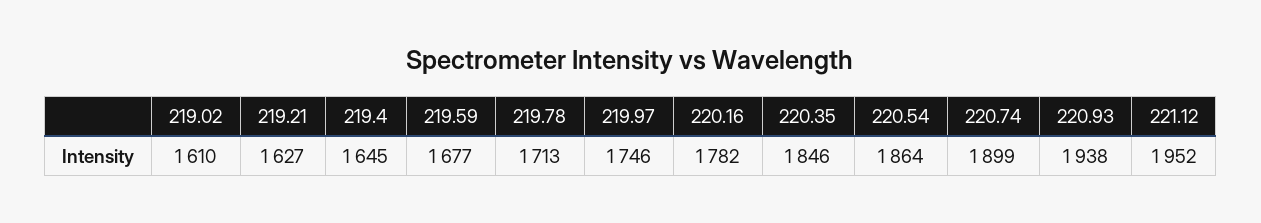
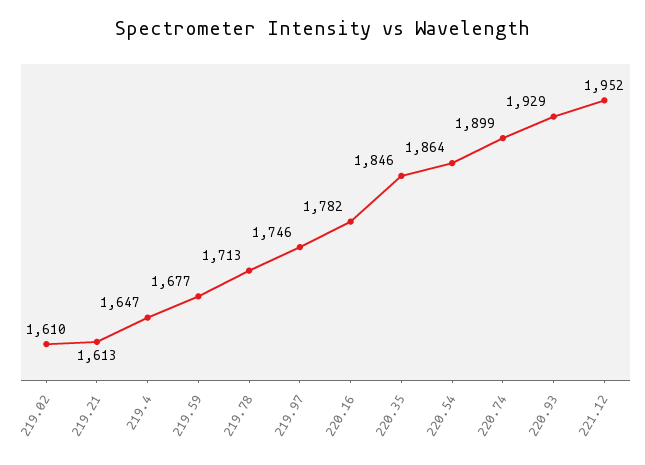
  {
    "219.02": 1610,
-   "219.21": 1627,
+   "219.21": 1613,
-   "219.4": 1645,
+   "219.4": 1647,
    "219.59": 1677,
    "219.78": 1713,
    "219.97": 1746,
    "220.16": 1782,
    "220.35": 1846,
    "220.54": 1864,
    "220.74": 1899,
-   "220.93": 1938,
+   "220.93": 1929,
    "221.12": 1952
  }

